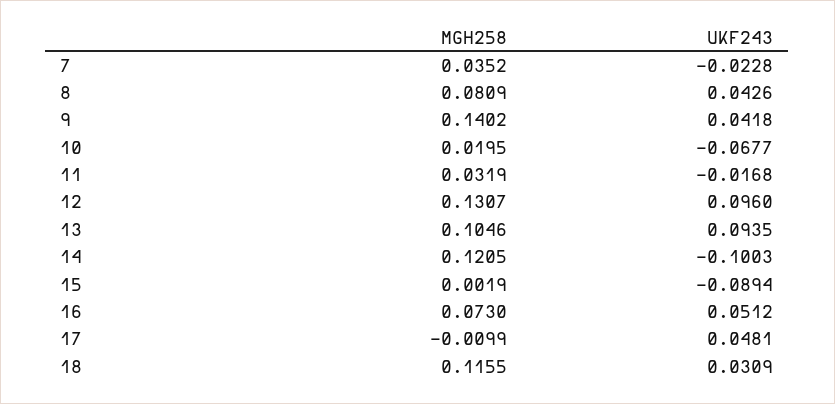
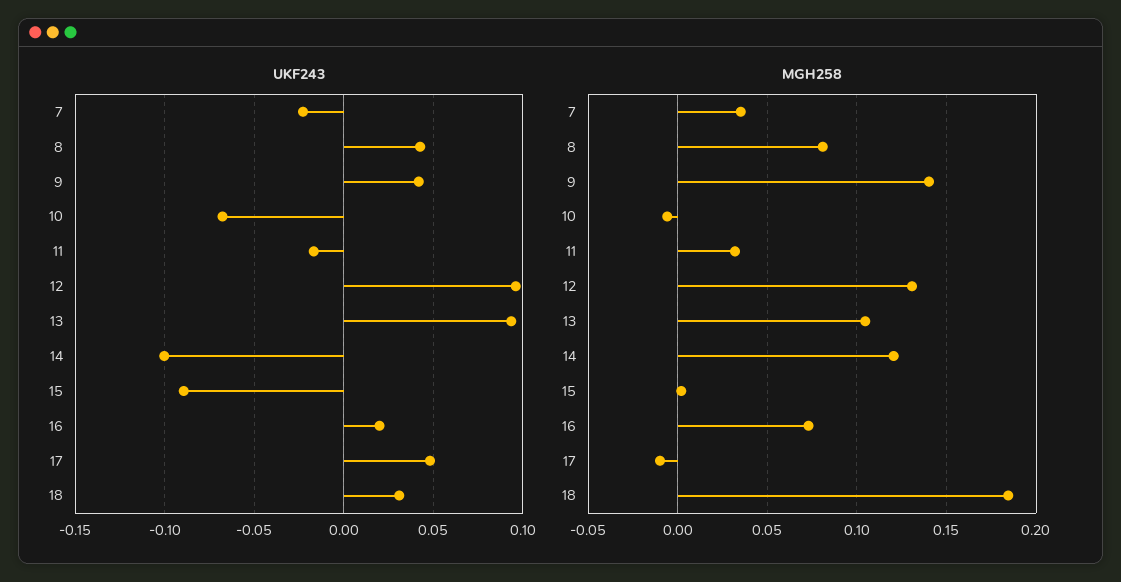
  {
    "MGH258": {
      "7": 0.0352,
      "8": 0.0809,
      "9": 0.1402,
-     "10": 0.0195,
+     "10": -0.005,
      "11": 0.0319,
      "12": 0.1307,
      "13": 0.1046,
      "14": 0.1205,
      "15": 0.0019,
      "16": 0.073,
      "17": -0.0099,
-     "18": 0.1155
+     "18": 0.185
    },
    "UKF243": {
      "7": -0.0228,
      "8": 0.0426,
      "9": 0.0418,
      "10": -0.0677,
      "11": -0.0168,
      "12": 0.096,
      "13": 0.0935,
      "14": -0.1003,
      "15": -0.0894,
-     "16": 0.0512,
+     "16": 0.02,
      "17": 0.0481,
      "18": 0.0309
    }
  }

